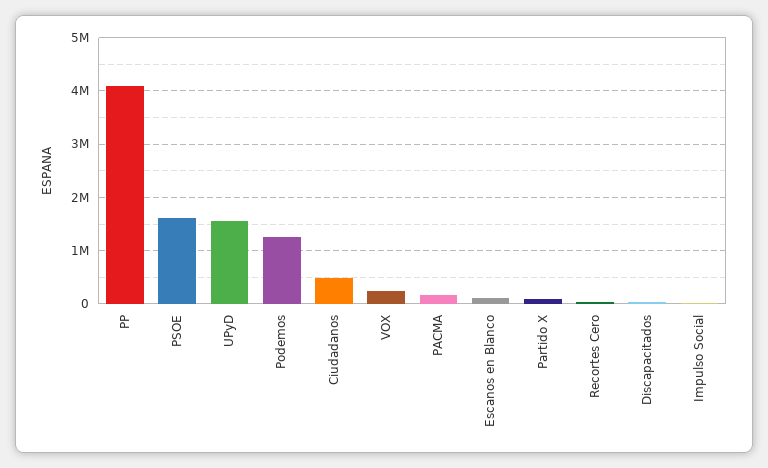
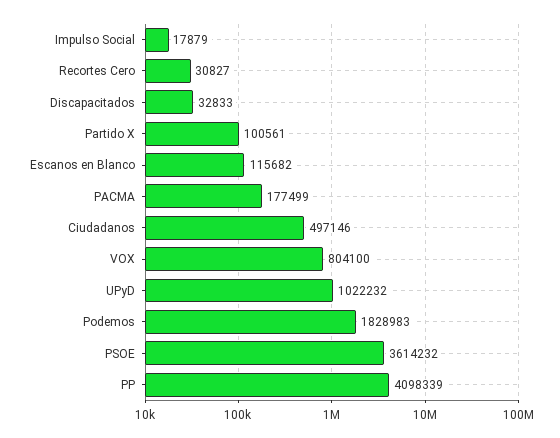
  {
    "PP": 4098339,
-   "PSOE": 1600000,
+   "PSOE": 3614232,
-   "UPyD": 1600000,
+   "UPyD": 1022232,
-   "Podemos": 1200000,
+   "Podemos": 1828983,
    "Ciudadanos": 497146,
-   "VOX": 200000,
+   "VOX": 804100,
    "PACMA": 177499,
    "Escanos en Blanco": 115682,
    "Partido X": 100561,
    "Recortes Cero": 30827,
    "Discapacitados": 32833,
    "Impulso Social": 17879
  }

